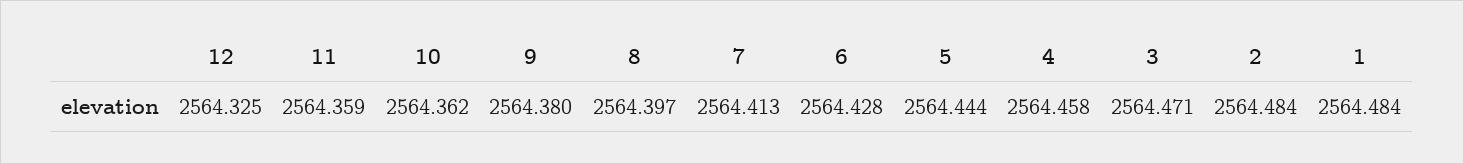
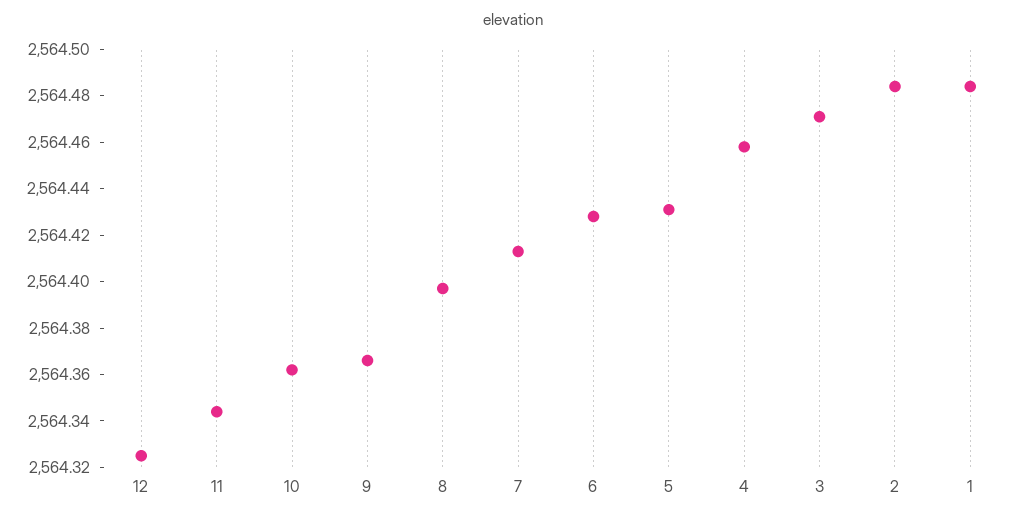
  {
    "12": 2564.325,
-   "11": 2564.359,
+   "11": 2564.345,
    "10": 2564.362,
-   "9": 2564.38,
+   "9": 2564.365,
    "8": 2564.397,
    "7": 2564.413,
    "6": 2564.428,
-   "5": 2564.444,
+   "5": 2564.43,
    "4": 2564.458,
    "3": 2564.471,
    "2": 2564.484,
    "1": 2564.484
  }

